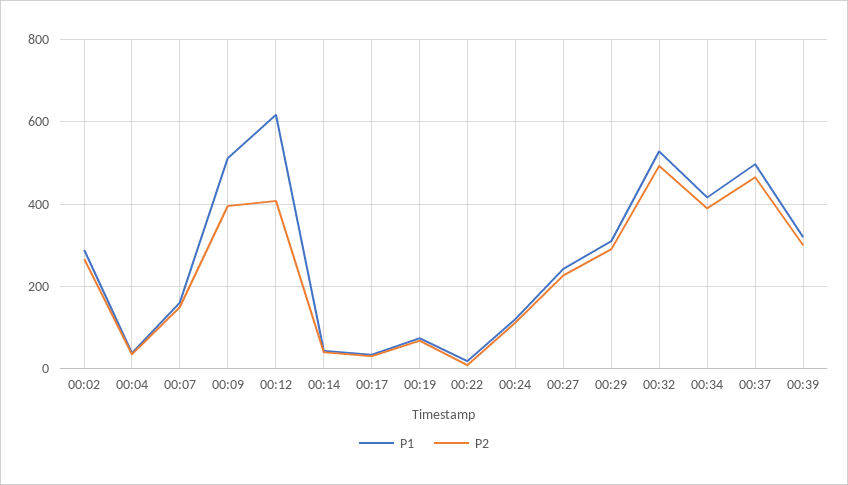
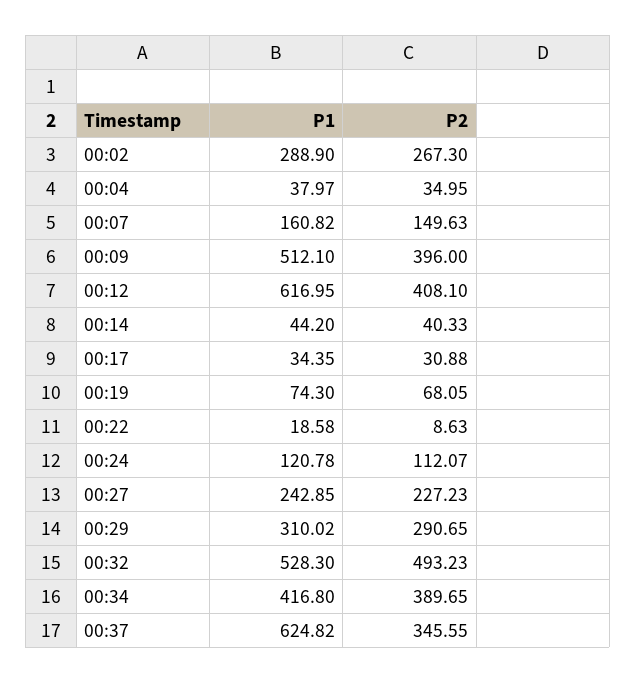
  {
    "P1": {
      "00:02": 288.9,
      "00:04": 37.97,
      "00:07": 160.82,
      "00:09": 512.1,
      "00:12": 616.95,
      "00:14": 44.2,
      "00:17": 34.35,
      "00:19": 74.3,
      "00:22": 18.58,
      "00:24": 120.78,
      "00:27": 242.85,
      "00:29": 310.02,
      "00:32": 528.3,
      "00:34": 416.8,
-     "00:37": 500,
+     "00:37": 624.82
-     "00:39": 320
    },
    "P2": {
      "00:02": 267.3,
      "00:04": 34.95,
      "00:07": 149.63,
      "00:09": 396,
      "00:12": 408.1,
      "00:14": 40.33,
      "00:17": 30.88,
      "00:19": 68.05,
      "00:22": 8.63,
      "00:24": 112.07,
      "00:27": 227.23,
      "00:29": 290.65,
      "00:32": 493.23,
      "00:34": 389.65,
-     "00:37": 460,
+     "00:37": 345.55
-     "00:39": 300
    }
  }

